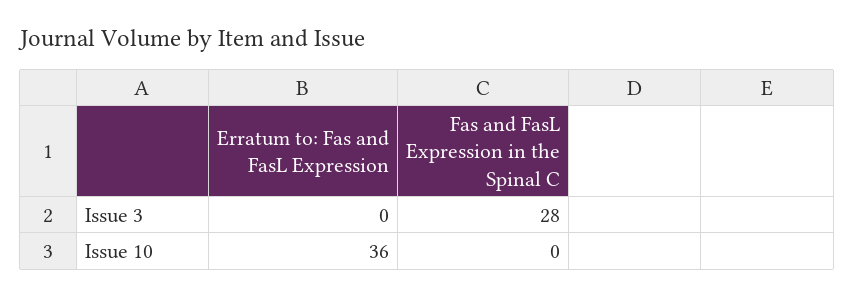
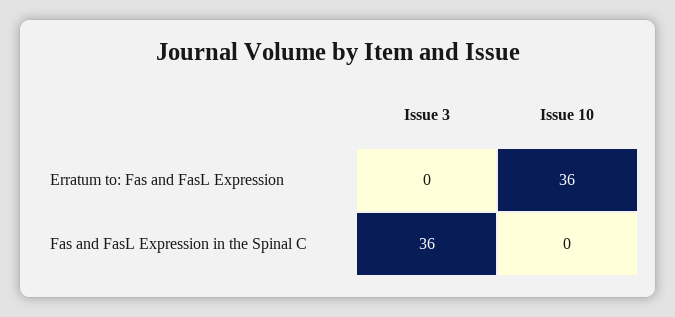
  {
    "Erratum to: Fas and FasL Expression": {
      "Issue 3": 0,
      "Issue 10": 36
    },
    "Fas and FasL Expression in the Spinal C": {
-     "Issue 3": 28,
+     "Issue 3": 36,
      "Issue 10": 0
    }
  }

